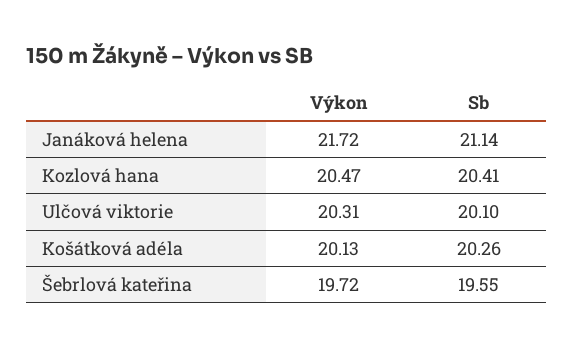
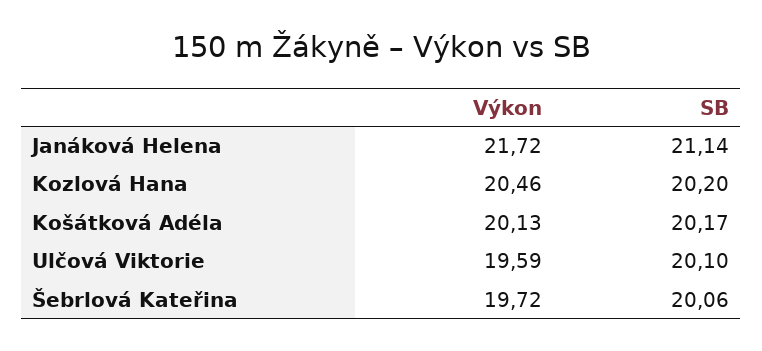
  {
    "Výkon": {
      "Janáková helena": 21.72,
-     "Kozlová hana": 20.47,
+     "Kozlová hana": 20.46,
-     "Ulčová viktorie": 20.31,
+     "Ulčová viktorie": 19.59,
      "Košátková adéla": 20.13,
      "Šebrlová kateřina": 19.72
    },
    "Sb": {
      "Janáková helena": 21.14,
-     "Kozlová hana": 20.41,
+     "Kozlová hana": 20.2,
      "Ulčová viktorie": 20.1,
-     "Košátková adéla": 20.26,
+     "Košátková adéla": 20.17,
-     "Šebrlová kateřina": 19.55
+     "Šebrlová kateřina": 20.06
    }
  }

